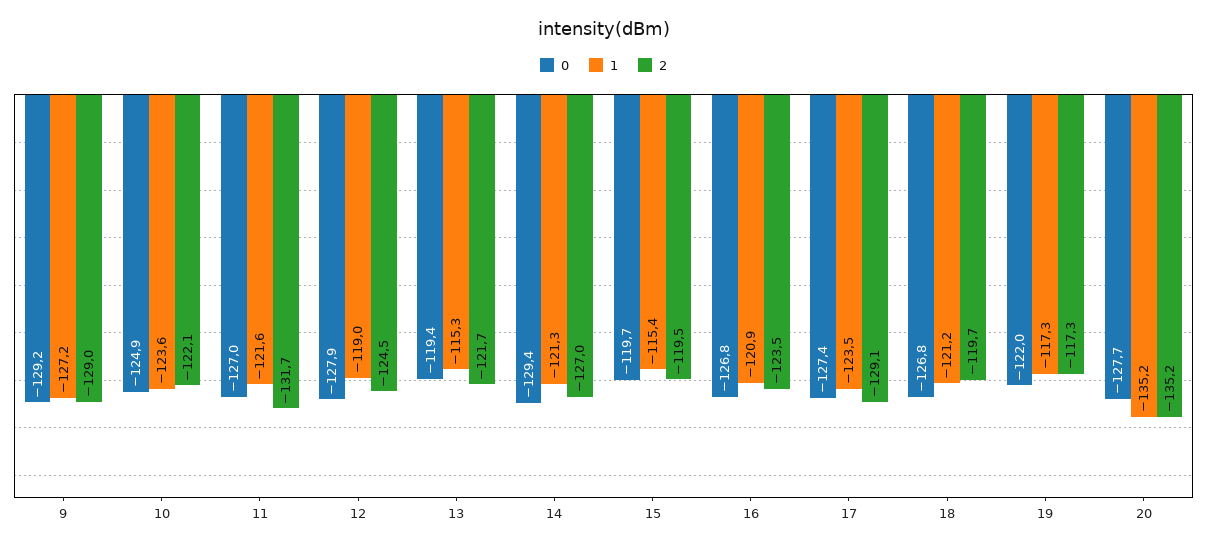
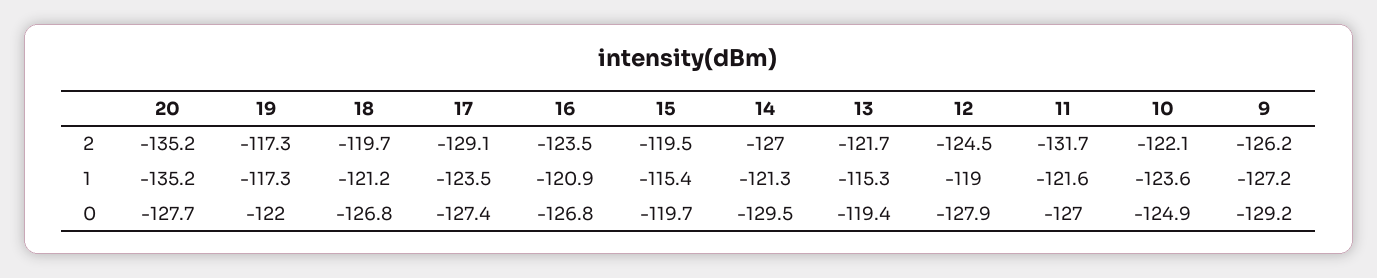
  {
    "0": {
      "9": -129.2,
      "10": -124.9,
      "11": -127,
      "12": -127.9,
      "13": -119.4,
-     "14": -129.4,
+     "14": -129.5,
      "15": -119.7,
      "16": -126.8,
      "17": -127.4,
      "18": -126.8,
      "19": -122,
      "20": -127.7
    },
    "1": {
      "9": -127.2,
      "10": -123.6,
      "11": -121.6,
      "12": -119,
      "13": -115.3,
      "14": -121.3,
      "15": -115.4,
      "16": -120.9,
      "17": -123.5,
      "18": -121.2,
      "19": -117.3,
      "20": -135.2
    },
    "2": {
-     "9": -129,
+     "9": -126.2,
      "10": -122.1,
      "11": -131.7,
      "12": -124.5,
      "13": -121.7,
      "14": -127,
      "15": -119.5,
      "16": -123.5,
      "17": -129.1,
      "18": -119.7,
      "19": -117.3,
      "20": -135.2
    }
  }

